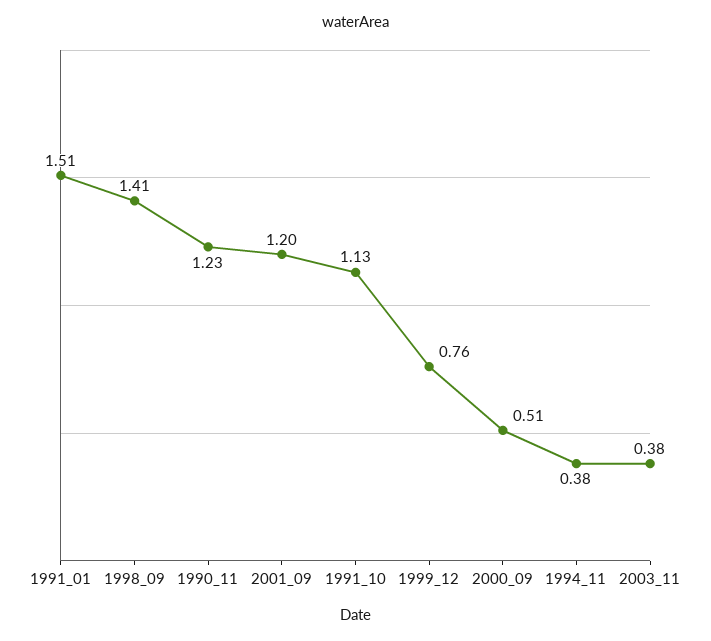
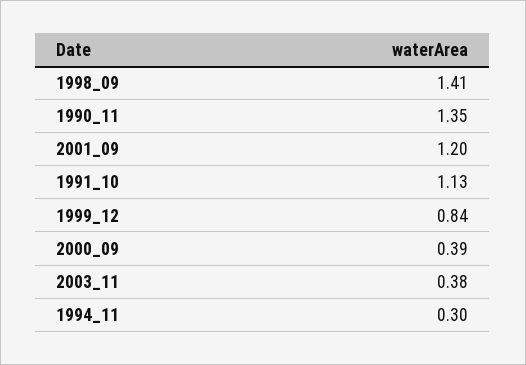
  {
-   "1991_01": 1.51,
    "1998_09": 1.41,
-   "1990_11": 1.23,
+   "1990_11": 1.35,
    "2001_09": 1.2,
    "1991_10": 1.13,
-   "1999_12": 0.76,
+   "1999_12": 0.84,
-   "2000_09": 0.51,
+   "2000_09": 0.39,
-   "1994_11": 0.38,
+   "1994_11": 0.3,
    "2003_11": 0.38
  }

